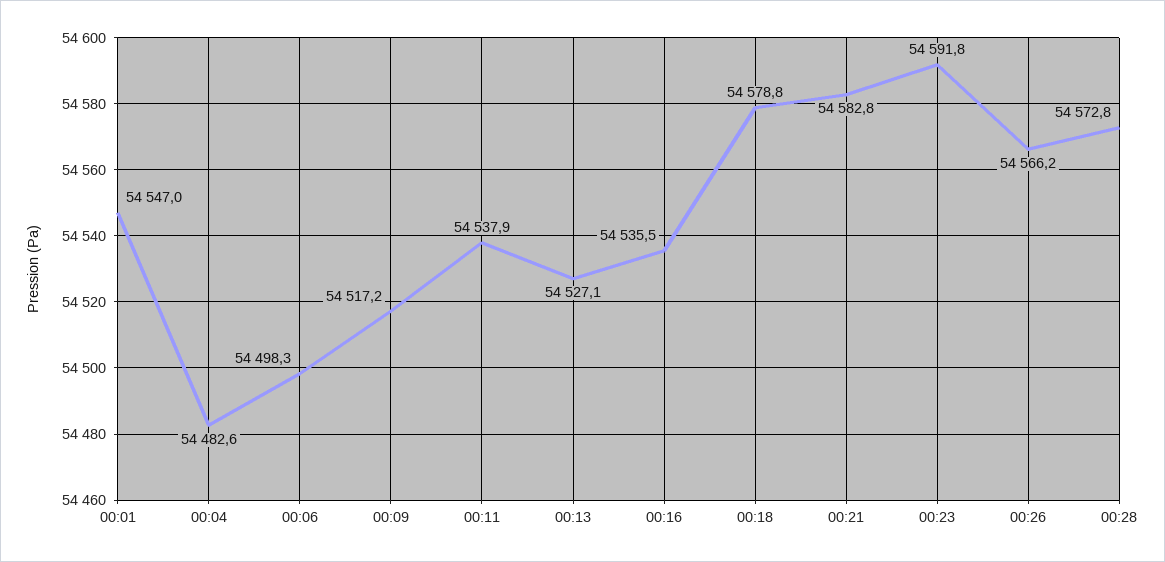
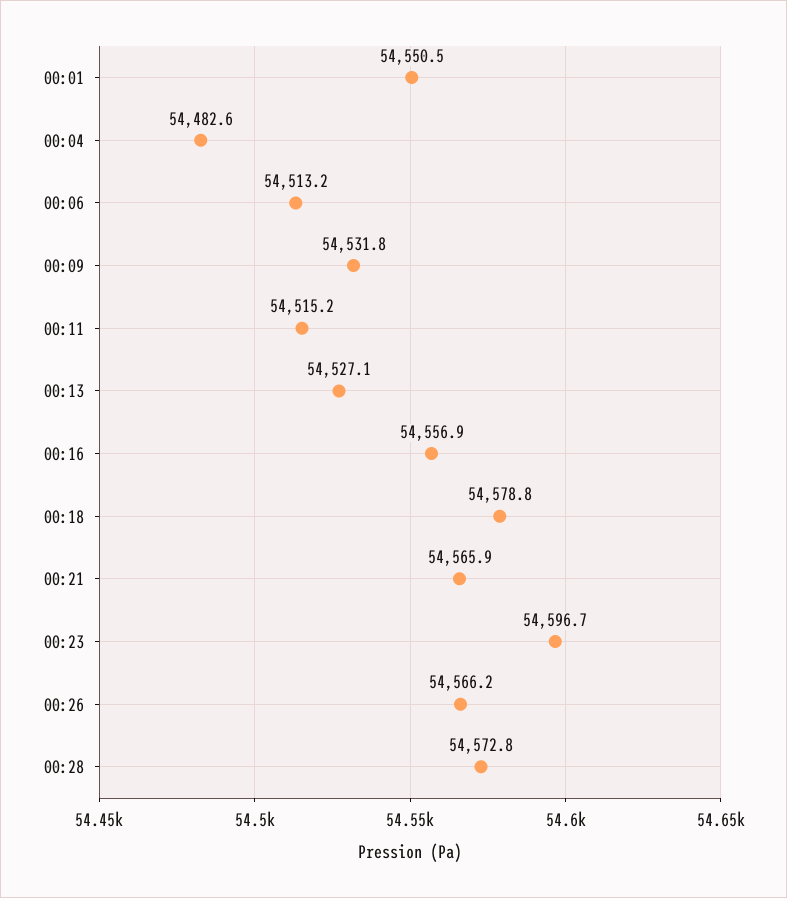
  {
-   "00:01": 54547,
+   "00:01": 54550.5,
    "00:04": 54482.6,
-   "00:06": 54498.3,
+   "00:06": 54513.2,
-   "00:09": 54517.2,
+   "00:09": 54531.8,
-   "00:11": 54537.9,
+   "00:11": 54515.2,
    "00:13": 54527.1,
-   "00:16": 54535.5,
+   "00:16": 54556.9,
    "00:18": 54578.8,
-   "00:21": 54582.8,
+   "00:21": 54565.9,
-   "00:23": 54591.8,
+   "00:23": 54596.7,
    "00:26": 54566.2,
    "00:28": 54572.8
  }

